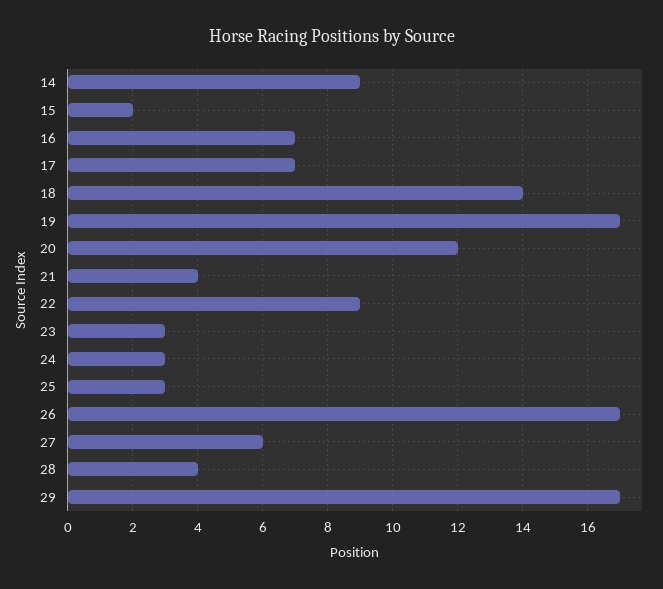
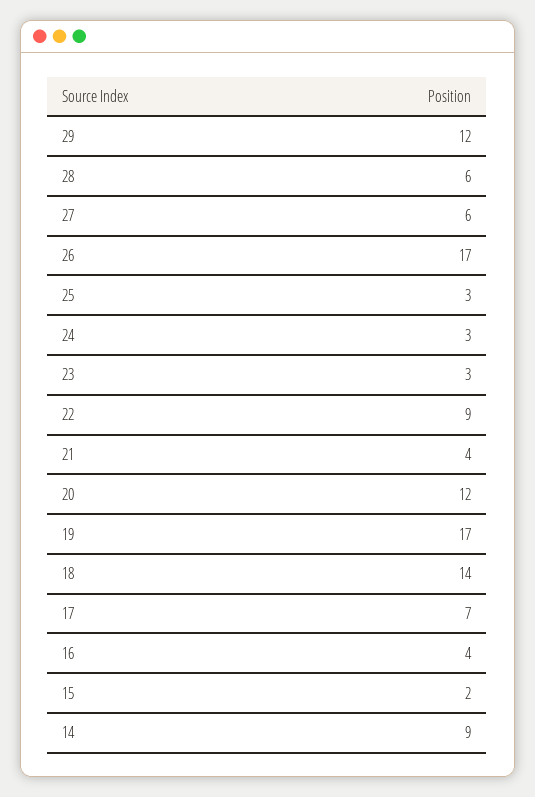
  {
    "14": 9,
    "15": 2,
-   "16": 7,
+   "16": 4,
    "17": 7,
    "18": 14,
    "19": 17,
    "20": 12,
    "21": 4,
    "22": 9,
    "23": 3,
    "24": 3,
    "25": 3,
    "26": 17,
    "27": 6,
-   "28": 4,
+   "28": 6,
-   "29": 17
+   "29": 12
  }

